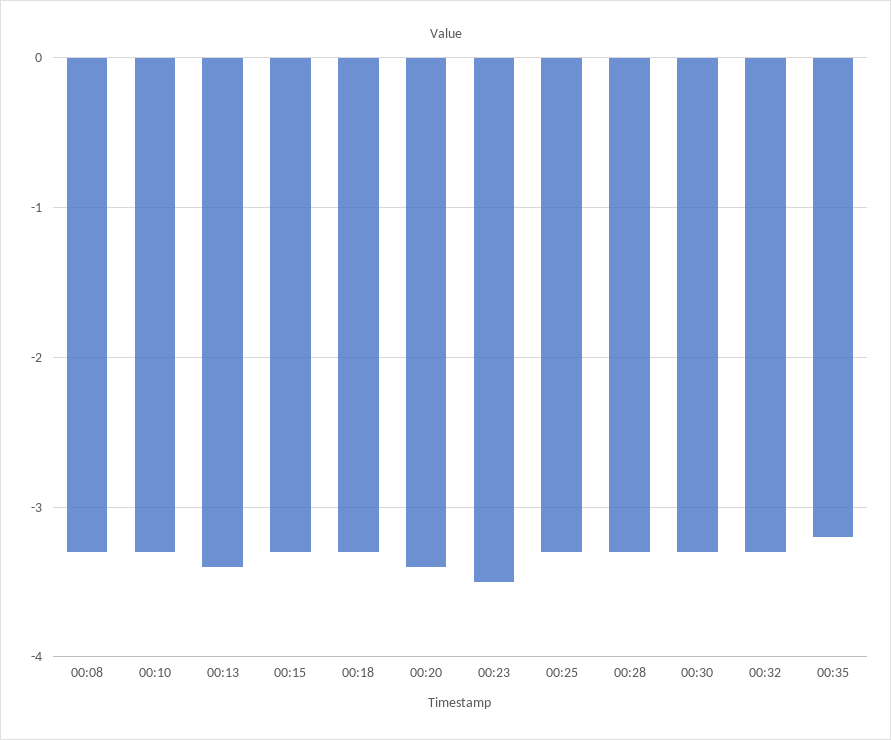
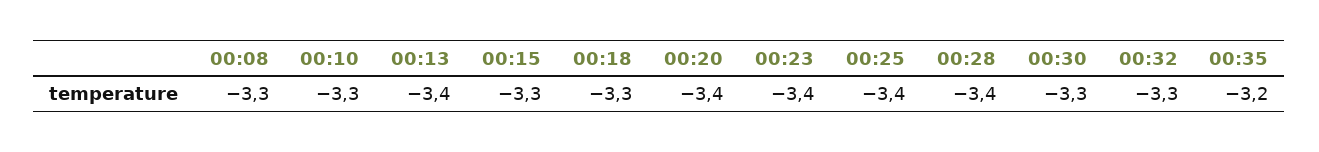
  {
    "00:08": -3.3,
    "00:10": -3.3,
    "00:13": -3.4,
    "00:15": -3.3,
    "00:18": -3.3,
    "00:20": -3.4,
-   "00:23": -3.5,
+   "00:23": -3.4,
-   "00:25": -3.3,
+   "00:25": -3.4,
-   "00:28": -3.3,
+   "00:28": -3.4,
    "00:30": -3.3,
    "00:32": -3.3,
    "00:35": -3.2
  }

